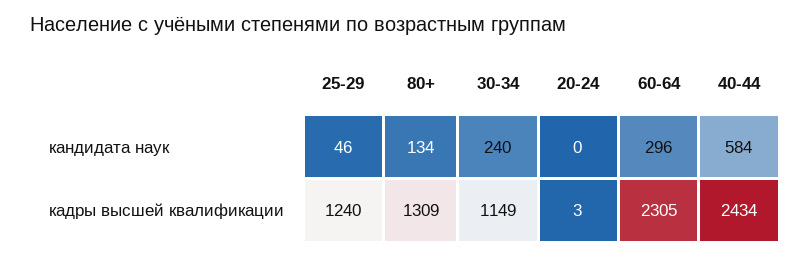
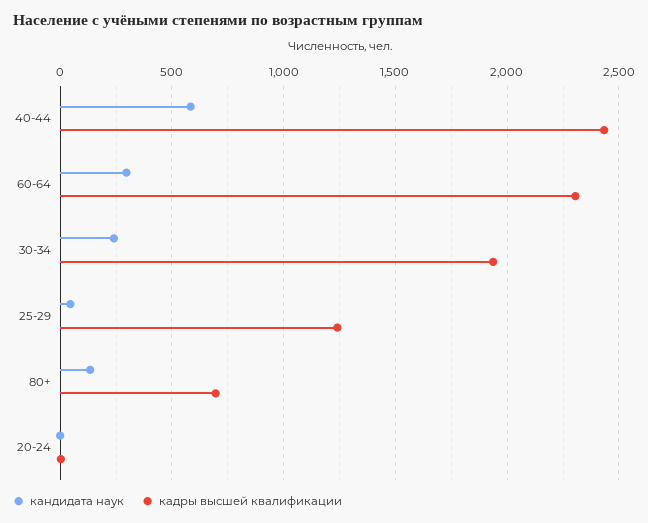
  {
    "кандидата наук": {
      "25-29": 46,
      "80+": 134,
      "30-34": 240,
      "20-24": 0,
      "60-64": 296,
      "40-44": 584
    },
    "кадры высшей квалификации": {
      "25-29": 1240,
-     "80+": 1309,
+     "80+": 700,
-     "30-34": 1149,
+     "30-34": 1950,
      "20-24": 3,
      "60-64": 2305,
      "40-44": 2434
    }
  }

